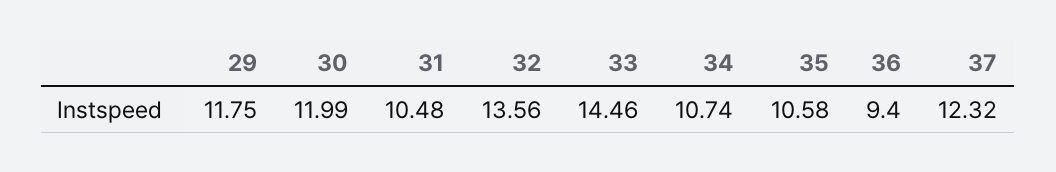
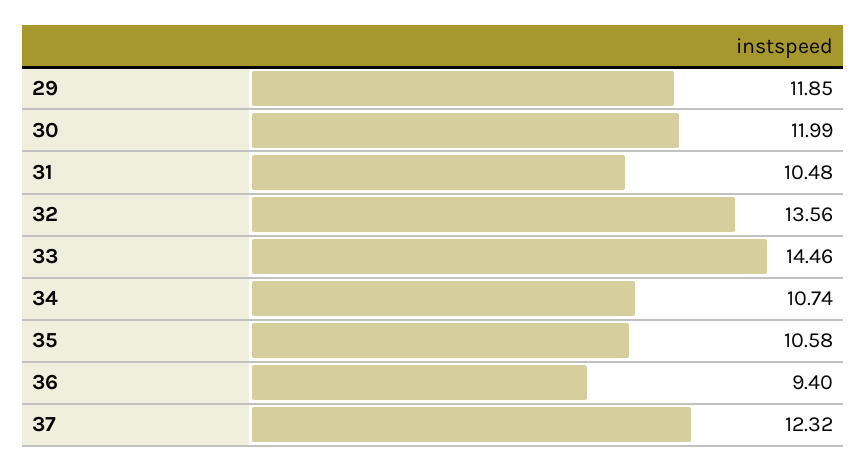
  {
-   "29": 11.75,
+   "29": 11.85,
    "30": 11.99,
    "31": 10.48,
    "32": 13.56,
    "33": 14.46,
    "34": 10.74,
    "35": 10.58,
    "36": 9.4,
    "37": 12.32
  }

